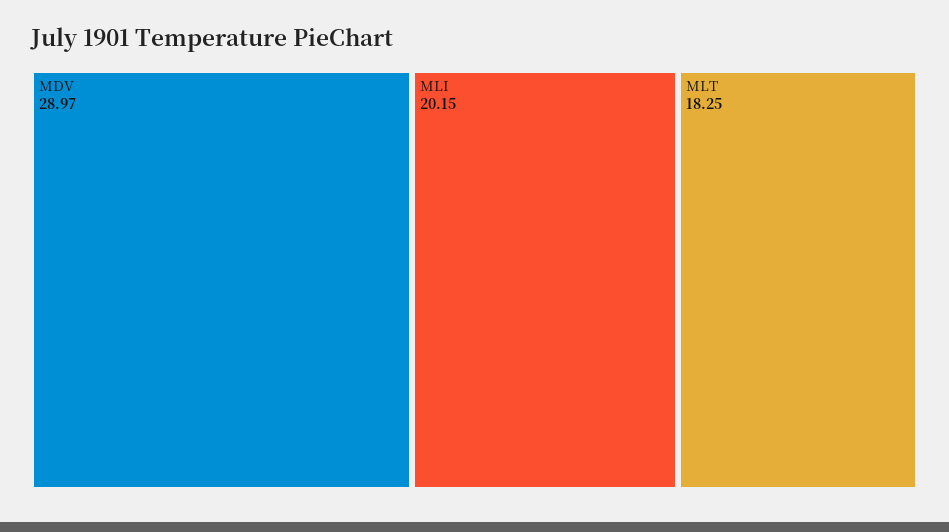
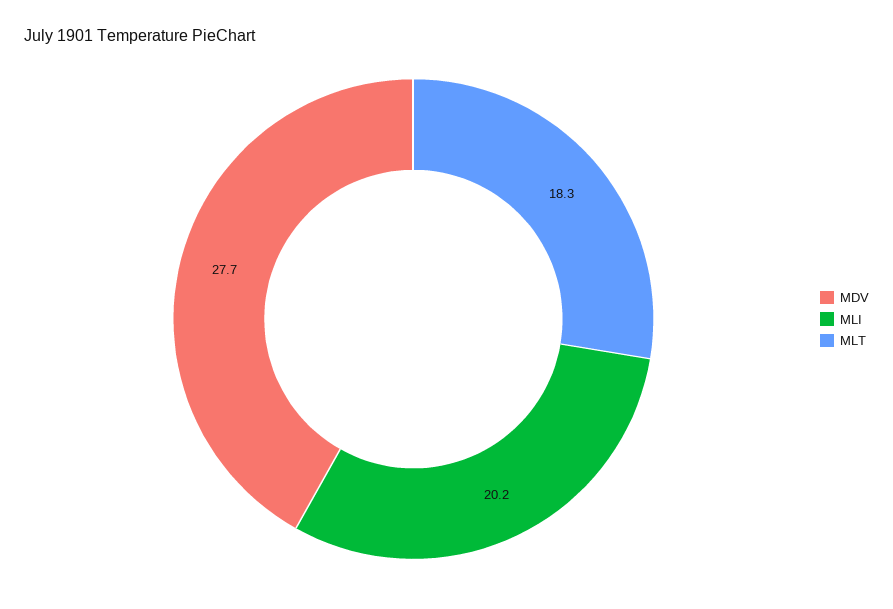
  {
-   "MDV": 28.97,
+   "MDV": 27.7,
    "MLI": 20.15,
    "MLT": 18.25
  }

